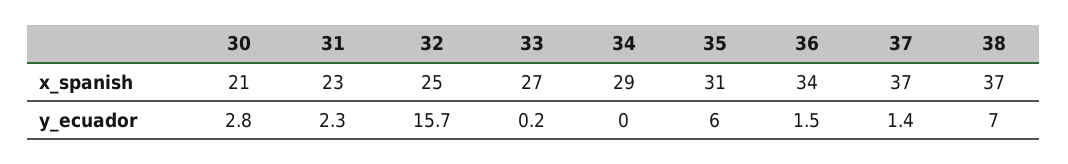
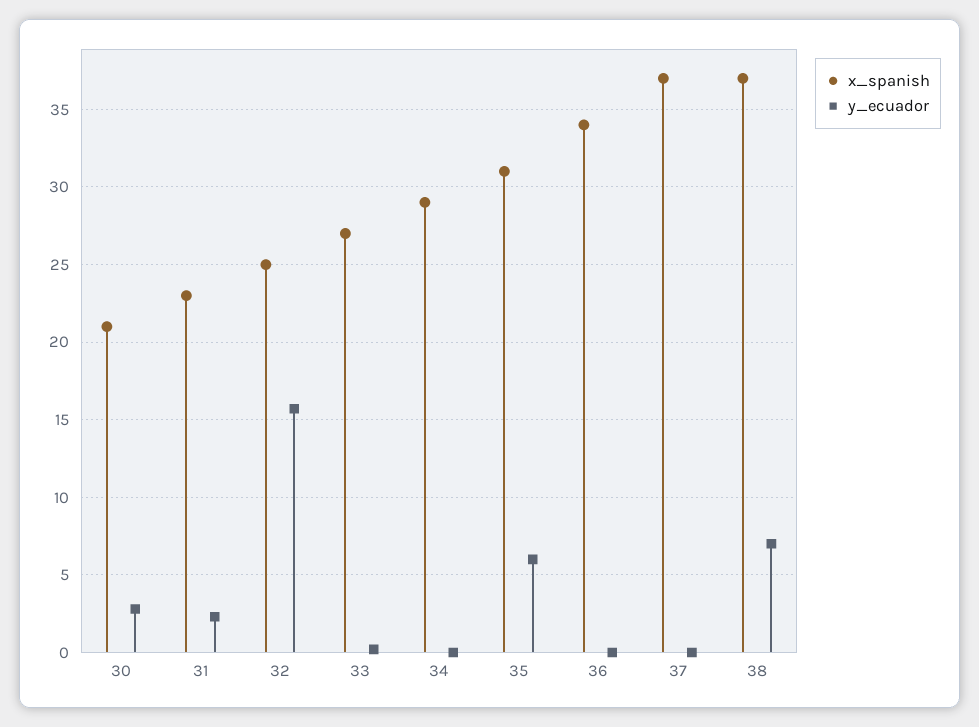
  {
    "x_spanish": {
      "30": 21,
      "31": 23,
      "32": 25,
      "33": 27,
      "34": 29,
      "35": 31,
      "36": 34,
      "37": 37,
      "38": 37
    },
    "y_ecuador": {
      "30": 2.8,
      "31": 2.3,
      "32": 15.7,
      "33": 0.2,
      "34": 0,
      "35": 6,
-     "36": 1.5,
+     "36": 0,
-     "37": 1.4,
+     "37": 0,
      "38": 7
    }
  }

